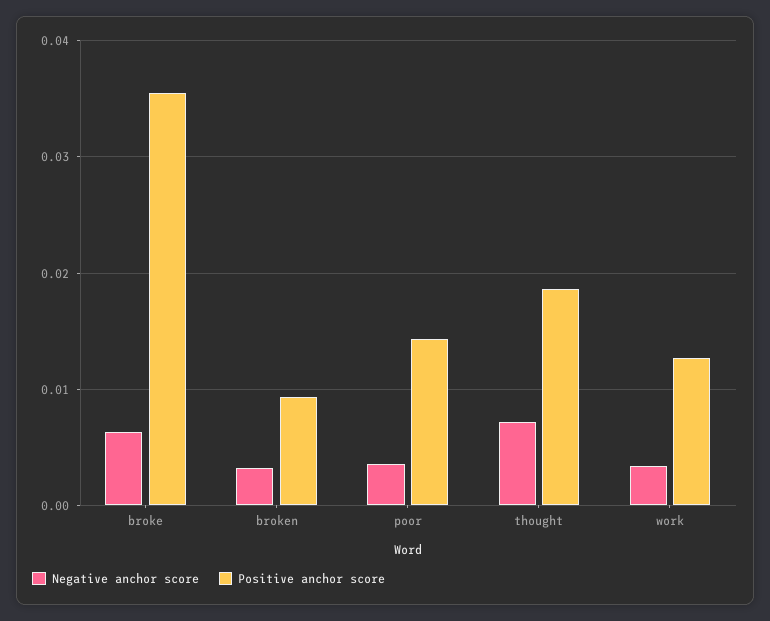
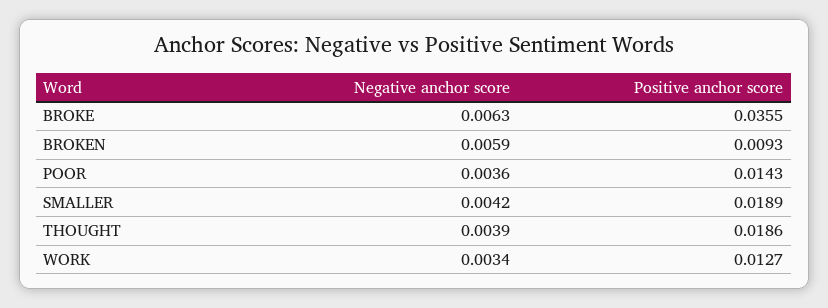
  {
    "Negative anchor score": {
      "broke": 0.0063,
-     "broken": 0.003,
+     "broken": 0.0059,
      "poor": 0.0036,
-     "thought": 0.007,
+     "thought": 0.0039,
-     "work": 0.0034
+     "work": 0.0034,
+     "SMALLER": 0.0042
    },
    "Positive anchor score": {
      "broke": 0.0355,
      "broken": 0.0093,
      "poor": 0.0143,
      "thought": 0.0186,
-     "work": 0.0127
+     "work": 0.0127,
+     "SMALLER": 0.0189
    }
  }

